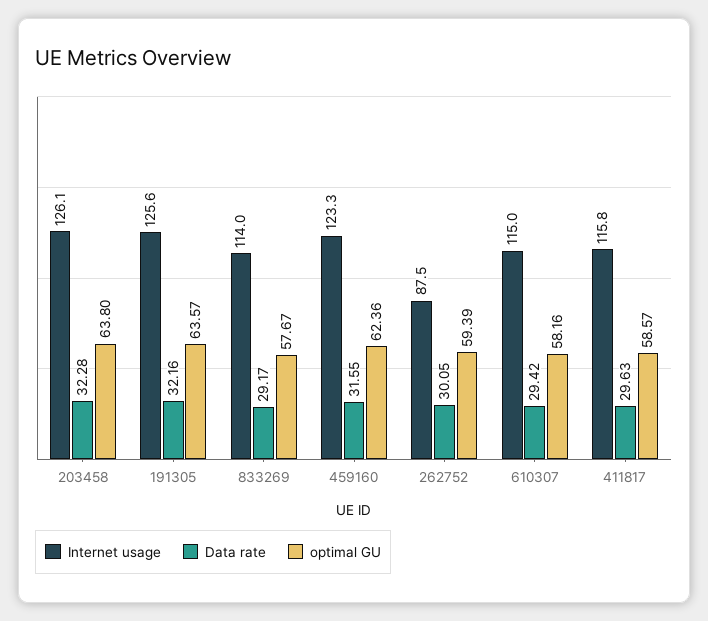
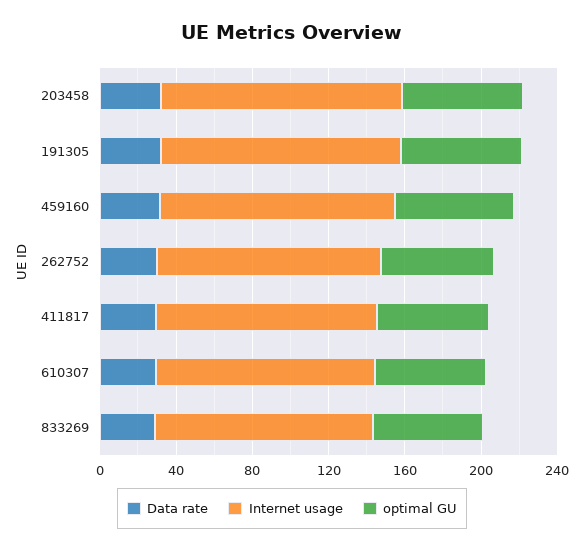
  {
    "Internet usage": {
      "203458": 126.1,
      "191305": 125.6,
      "833269": 114,
      "459160": 123.3,
-     "262752": 87.5,
+     "262752": 120,
      "610307": 115,
      "411817": 115.8
    },
    "Data rate": {
      "203458": 32.28,
      "191305": 32.16,
      "833269": 29.17,
      "459160": 31.55,
      "262752": 30.05,
      "610307": 29.42,
      "411817": 29.63
    },
    "optimal GU": {
      "203458": 63.8,
      "191305": 63.57,
      "833269": 57.67,
      "459160": 62.36,
      "262752": 59.39,
      "610307": 58.16,
      "411817": 58.57
    }
  }

